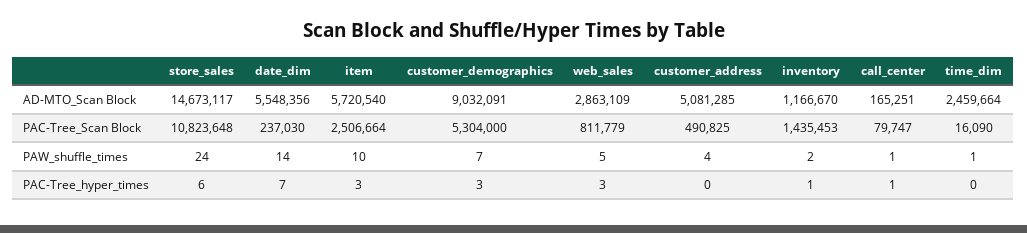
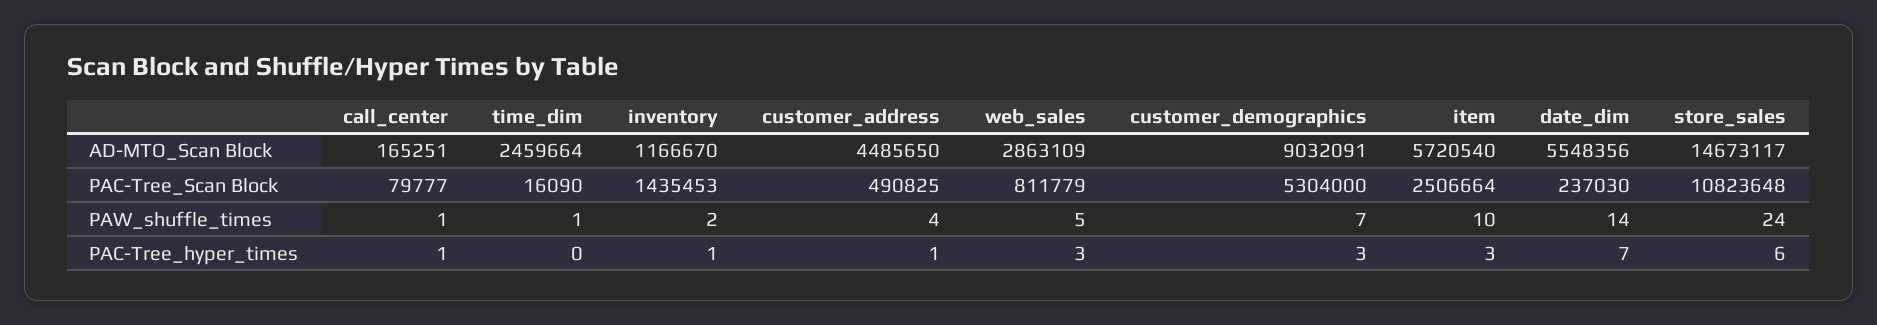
  {
    "store_sales": {
      "AD-MTO_Scan Block": 14673117,
      "PAC-Tree_Scan Block": 10823648,
      "PAW_shuffle_times": 24,
      "PAC-Tree_hyper_times": 6
    },
    "date_dim": {
      "AD-MTO_Scan Block": 5548356,
      "PAC-Tree_Scan Block": 237030,
      "PAW_shuffle_times": 14,
      "PAC-Tree_hyper_times": 7
    },
    "item": {
      "AD-MTO_Scan Block": 5720540,
      "PAC-Tree_Scan Block": 2506664,
      "PAW_shuffle_times": 10,
      "PAC-Tree_hyper_times": 3
    },
    "customer_demographics": {
      "AD-MTO_Scan Block": 9032091,
      "PAC-Tree_Scan Block": 5304000,
      "PAW_shuffle_times": 7,
      "PAC-Tree_hyper_times": 3
    },
    "web_sales": {
      "AD-MTO_Scan Block": 2863109,
      "PAC-Tree_Scan Block": 811779,
      "PAW_shuffle_times": 5,
      "PAC-Tree_hyper_times": 3
    },
    "customer_address": {
-     "AD-MTO_Scan Block": 5081285,
+     "AD-MTO_Scan Block": 4485650,
      "PAC-Tree_Scan Block": 490825,
      "PAW_shuffle_times": 4,
-     "PAC-Tree_hyper_times": 0
+     "PAC-Tree_hyper_times": 1
    },
    "inventory": {
      "AD-MTO_Scan Block": 1166670,
      "PAC-Tree_Scan Block": 1435453,
      "PAW_shuffle_times": 2,
      "PAC-Tree_hyper_times": 1
    },
    "call_center": {
      "AD-MTO_Scan Block": 165251,
-     "PAC-Tree_Scan Block": 79747,
+     "PAC-Tree_Scan Block": 79777,
      "PAW_shuffle_times": 1,
      "PAC-Tree_hyper_times": 1
    },
    "time_dim": {
      "AD-MTO_Scan Block": 2459664,
      "PAC-Tree_Scan Block": 16090,
      "PAW_shuffle_times": 1,
      "PAC-Tree_hyper_times": 0
    }
  }

